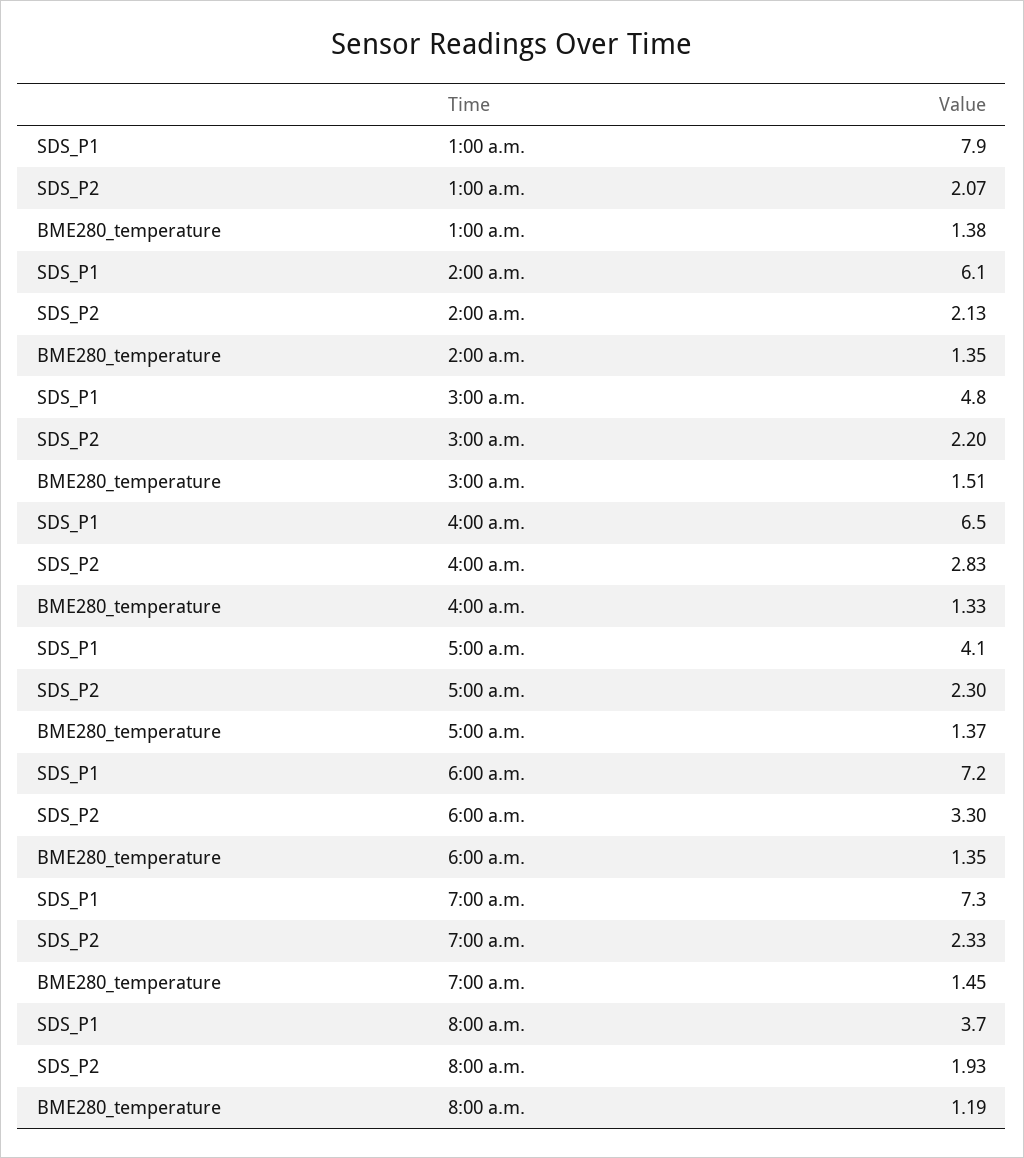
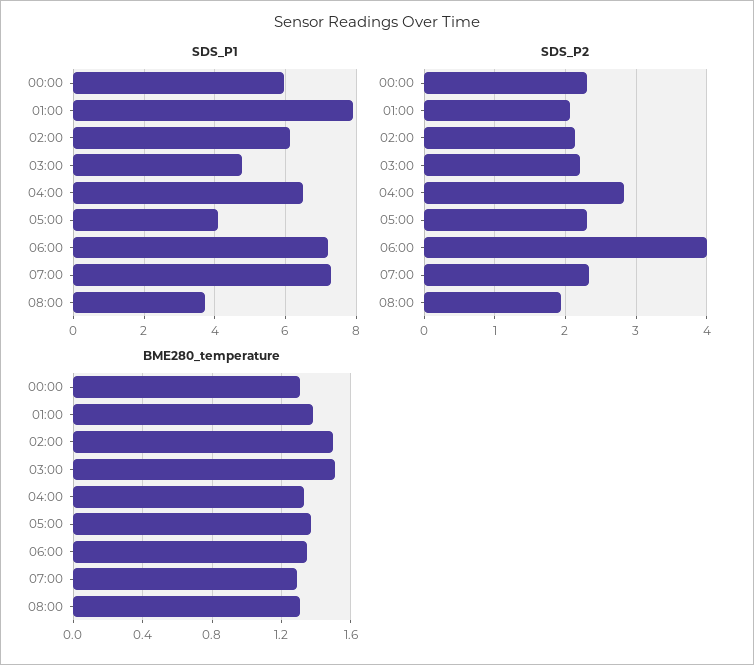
  {
    "SDS_P1": {
      "1:00 a.m.": 7.9,
      "2:00 a.m.": 6.1,
      "3:00 a.m.": 4.8,
      "4:00 a.m.": 6.5,
      "5:00 a.m.": 4.1,
      "6:00 a.m.": 7.2,
      "7:00 a.m.": 7.3,
-     "8:00 a.m.": 3.7
+     "8:00 a.m.": 3.7,
+     "00:00": 6
    },
    "SDS_P2": {
      "1:00 a.m.": 2.07,
      "2:00 a.m.": 2.13,
      "3:00 a.m.": 2.2,
      "4:00 a.m.": 2.83,
      "5:00 a.m.": 2.3,
-     "6:00 a.m.": 3.3,
+     "6:00 a.m.": 4,
      "7:00 a.m.": 2.33,
-     "8:00 a.m.": 1.93
+     "8:00 a.m.": 1.93,
+     "00:00": 2.3
    },
    "BME280_temperature": {
      "1:00 a.m.": 1.38,
-     "2:00 a.m.": 1.35,
+     "2:00 a.m.": 1.5,
      "3:00 a.m.": 1.51,
      "4:00 a.m.": 1.33,
      "5:00 a.m.": 1.37,
      "6:00 a.m.": 1.35,
-     "7:00 a.m.": 1.45,
+     "7:00 a.m.": 1.3,
-     "8:00 a.m.": 1.19
+     "8:00 a.m.": 1.3,
+     "00:00": 1.3
    }
  }

